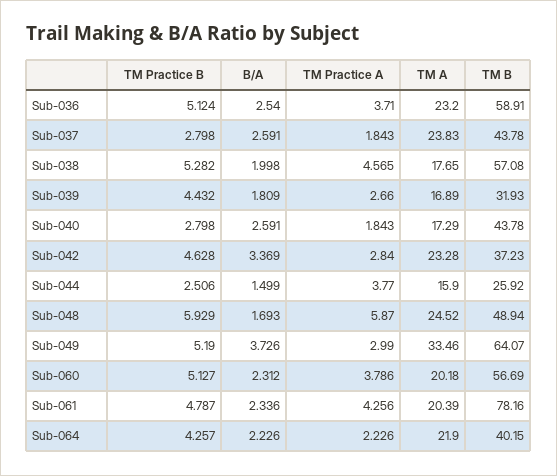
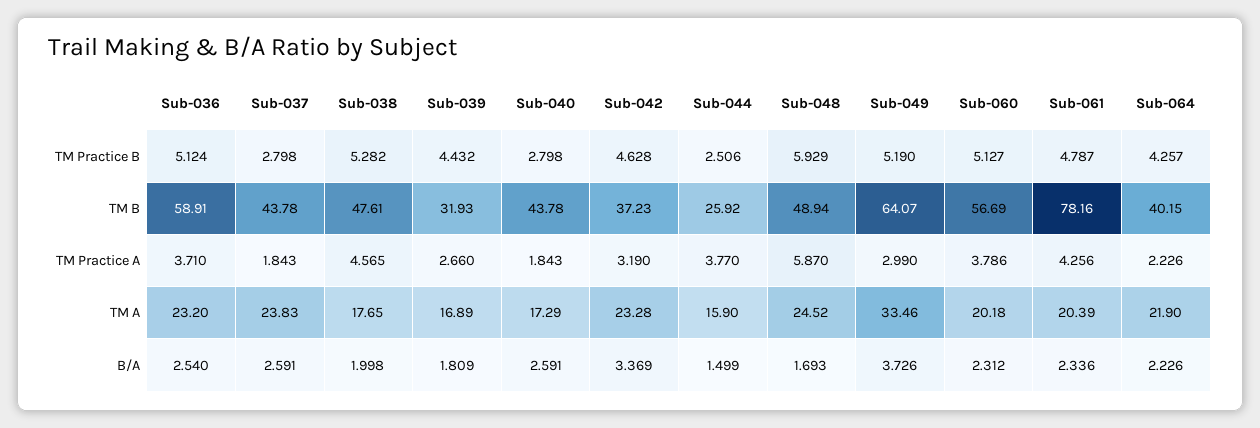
  {
    "TM Practice B": {
      "Sub-036": 5.124,
      "Sub-037": 2.798,
      "Sub-038": 5.282,
      "Sub-039": 4.432,
      "Sub-040": 2.798,
      "Sub-042": 4.628,
      "Sub-044": 2.506,
      "Sub-048": 5.929,
      "Sub-049": 5.19,
      "Sub-060": 5.127,
      "Sub-061": 4.787,
      "Sub-064": 4.257
    },
    "B/A": {
      "Sub-036": 2.54,
      "Sub-037": 2.591,
      "Sub-038": 1.998,
      "Sub-039": 1.809,
      "Sub-040": 2.591,
      "Sub-042": 3.369,
      "Sub-044": 1.499,
      "Sub-048": 1.693,
      "Sub-049": 3.726,
      "Sub-060": 2.312,
      "Sub-061": 2.336,
      "Sub-064": 2.226
    },
    "TM Practice A": {
      "Sub-036": 3.71,
      "Sub-037": 1.843,
      "Sub-038": 4.565,
      "Sub-039": 2.66,
      "Sub-040": 1.843,
-     "Sub-042": 2.84,
+     "Sub-042": 3.19,
      "Sub-044": 3.77,
      "Sub-048": 5.87,
      "Sub-049": 2.99,
      "Sub-060": 3.786,
      "Sub-061": 4.256,
      "Sub-064": 2.226
    },
    "TM A": {
      "Sub-036": 23.2,
      "Sub-037": 23.83,
      "Sub-038": 17.65,
      "Sub-039": 16.89,
      "Sub-040": 17.29,
      "Sub-042": 23.28,
      "Sub-044": 15.9,
      "Sub-048": 24.52,
      "Sub-049": 33.46,
      "Sub-060": 20.18,
      "Sub-061": 20.39,
      "Sub-064": 21.9
    },
    "TM B": {
      "Sub-036": 58.91,
      "Sub-037": 43.78,
-     "Sub-038": 57.08,
+     "Sub-038": 47.61,
      "Sub-039": 31.93,
      "Sub-040": 43.78,
      "Sub-042": 37.23,
      "Sub-044": 25.92,
      "Sub-048": 48.94,
      "Sub-049": 64.07,
      "Sub-060": 56.69,
      "Sub-061": 78.16,
      "Sub-064": 40.15
    }
  }

